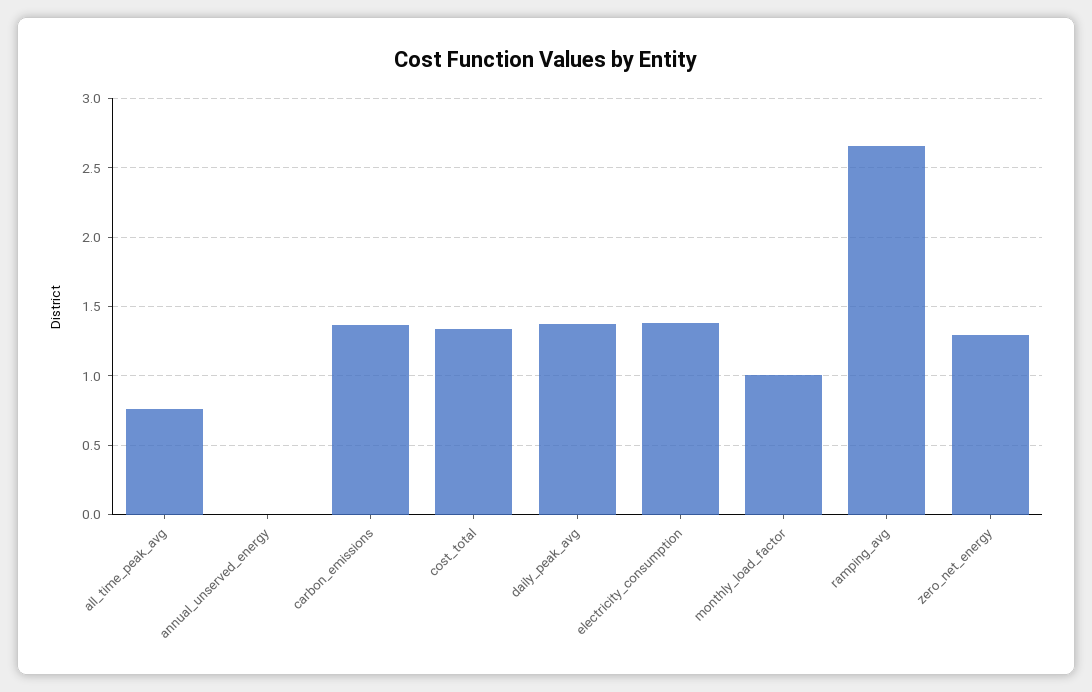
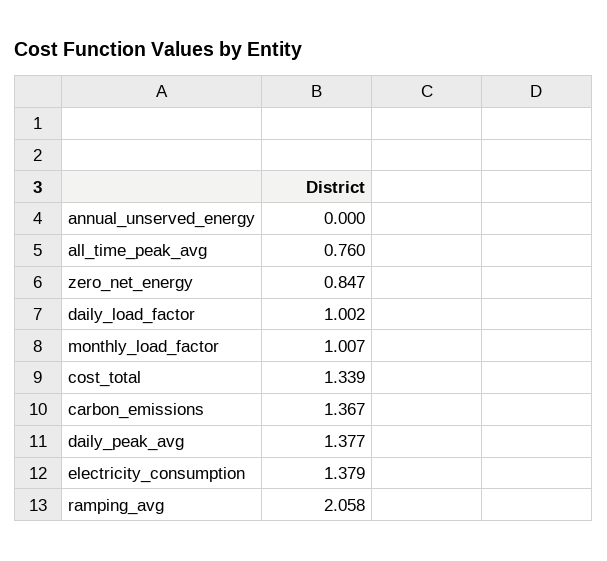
  {
    "all_time_peak_avg": 0.76,
    "annual_unserved_energy": 0,
    "carbon_emissions": 1.367,
    "cost_total": 1.339,
    "daily_peak_avg": 1.377,
    "electricity_consumption": 1.379,
    "monthly_load_factor": 1.007,
-   "ramping_avg": 2.65,
+   "ramping_avg": 2.058,
-   "zero_net_energy": 1.3
+   "zero_net_energy": 0.847,
+   "daily_load_factor": 1.002
  }

